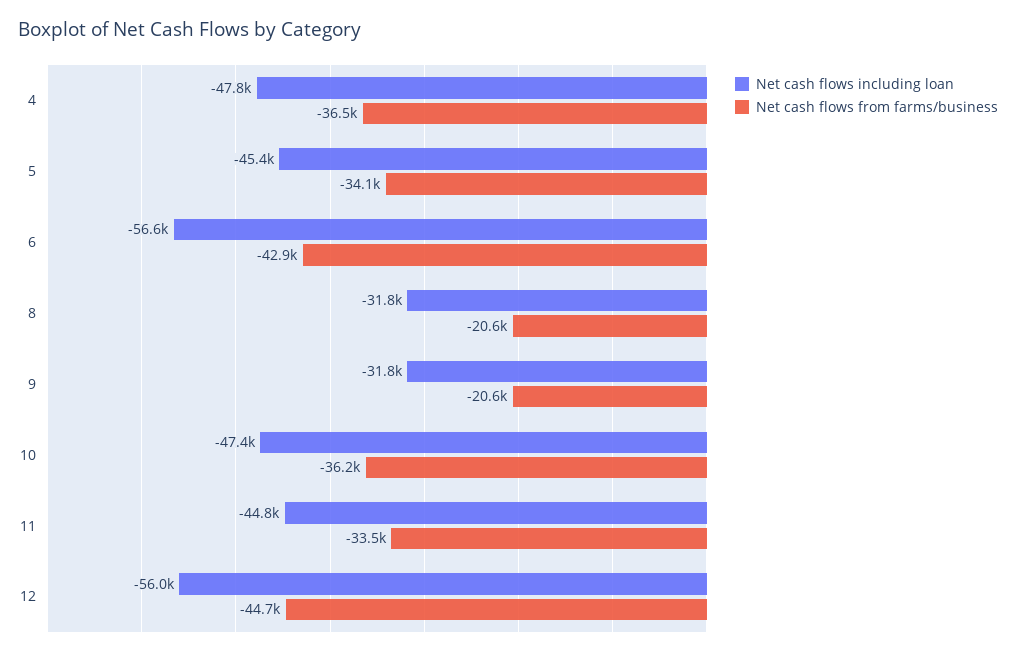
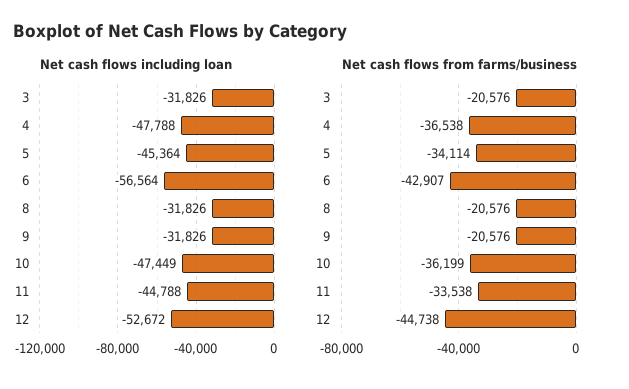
  {
    "Net cash flows including loan": {
      "4": -47788,
      "5": -45364,
      "6": -56564,
      "8": -31826,
      "9": -31826,
      "10": -47449,
      "11": -44788,
-     "12": -56000
+     "12": -52672,
+     "3": -31826
    },
    "Net cash flows from farms/business": {
      "4": -36538,
      "5": -34114,
      "6": -42907,
      "8": -20576,
      "9": -20576,
      "10": -36199,
      "11": -33538,
-     "12": -44738
+     "12": -44738,
+     "3": -20576
    }
  }

